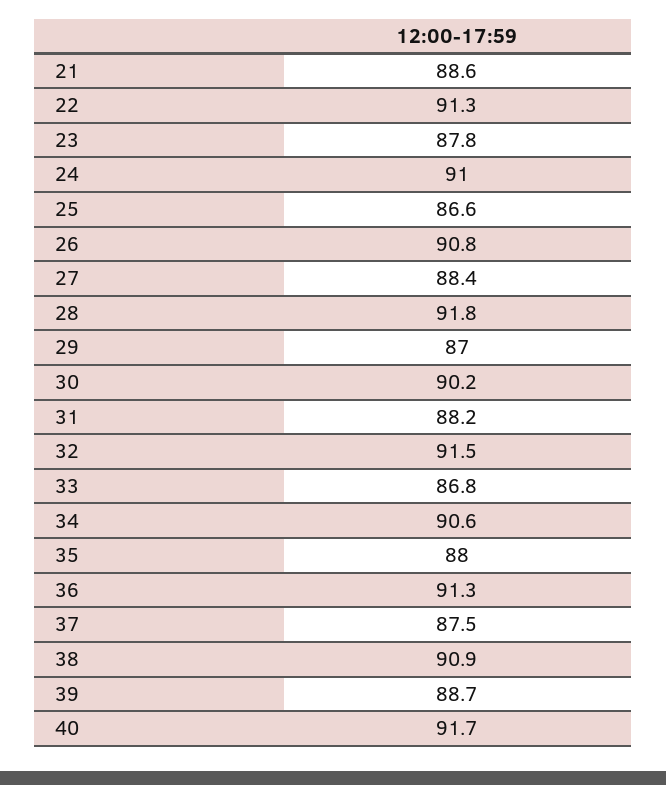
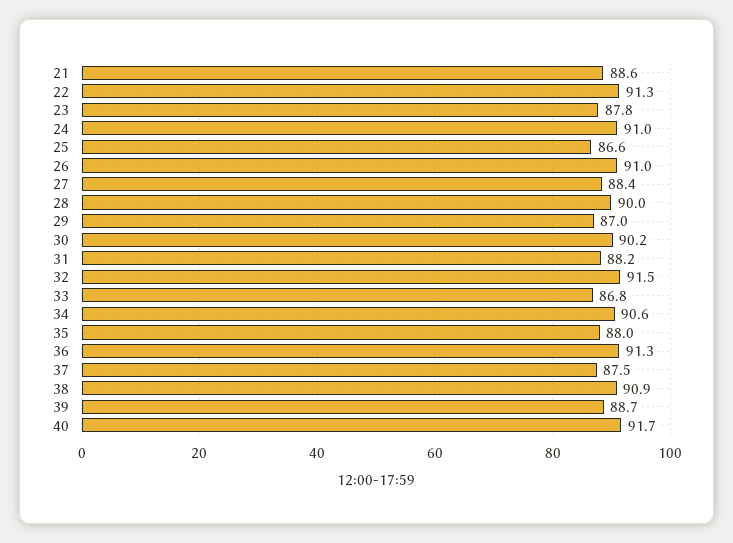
  {
    "21": 88.6,
    "22": 91.3,
    "23": 87.8,
    "24": 91,
    "25": 86.6,
-   "26": 90.8,
+   "26": 91,
    "27": 88.4,
-   "28": 91.8,
+   "28": 90,
    "29": 87,
    "30": 90.2,
    "31": 88.2,
    "32": 91.5,
    "33": 86.8,
    "34": 90.6,
    "35": 88,
    "36": 91.3,
    "37": 87.5,
    "38": 90.9,
    "39": 88.7,
    "40": 91.7
  }

